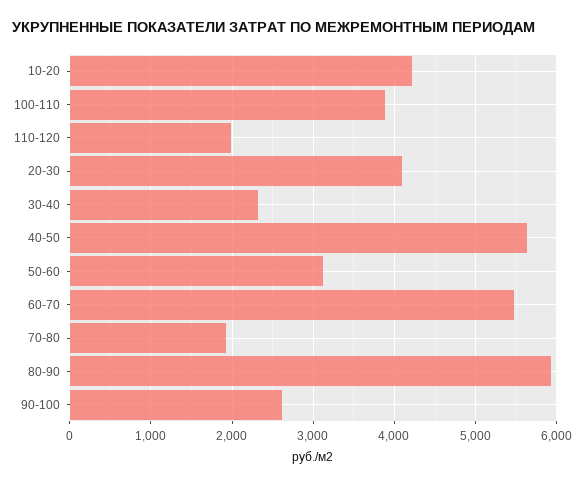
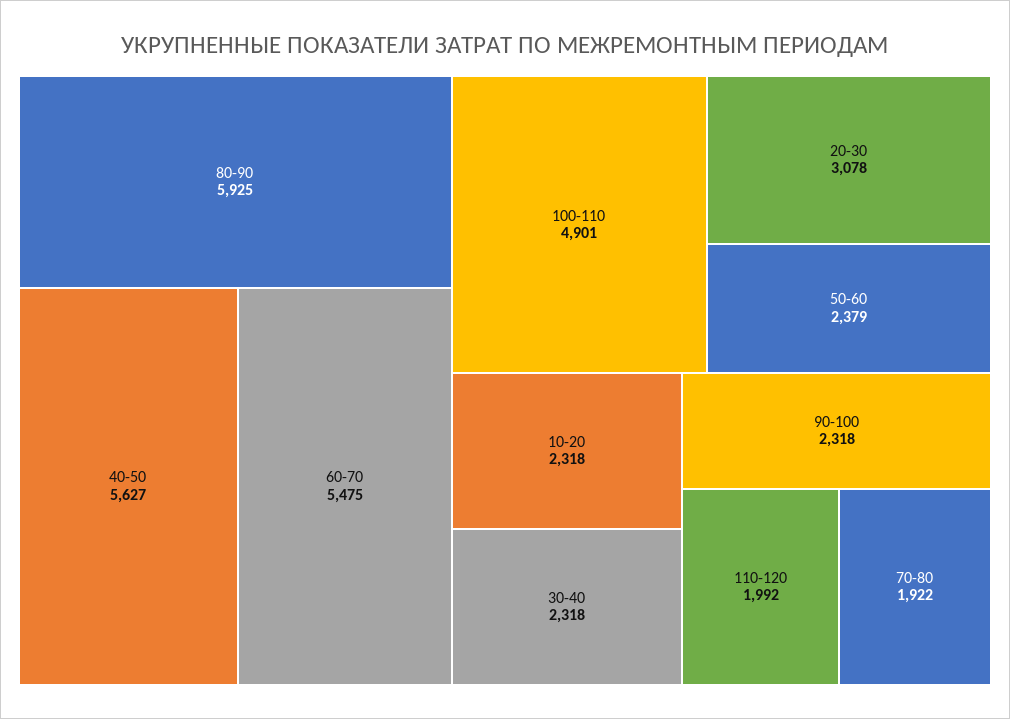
  {
-   "10-20": 4200,
+   "10-20": 2318,
-   "100-110": 3900,
+   "100-110": 4901,
    "110-120": 1992,
-   "20-30": 4100,
+   "20-30": 3078,
    "30-40": 2318,
    "40-50": 5627,
-   "50-60": 3100,
+   "50-60": 2379,
    "60-70": 5475,
    "70-80": 1922,
    "80-90": 5925,
-   "90-100": 2600
+   "90-100": 2318
  }

